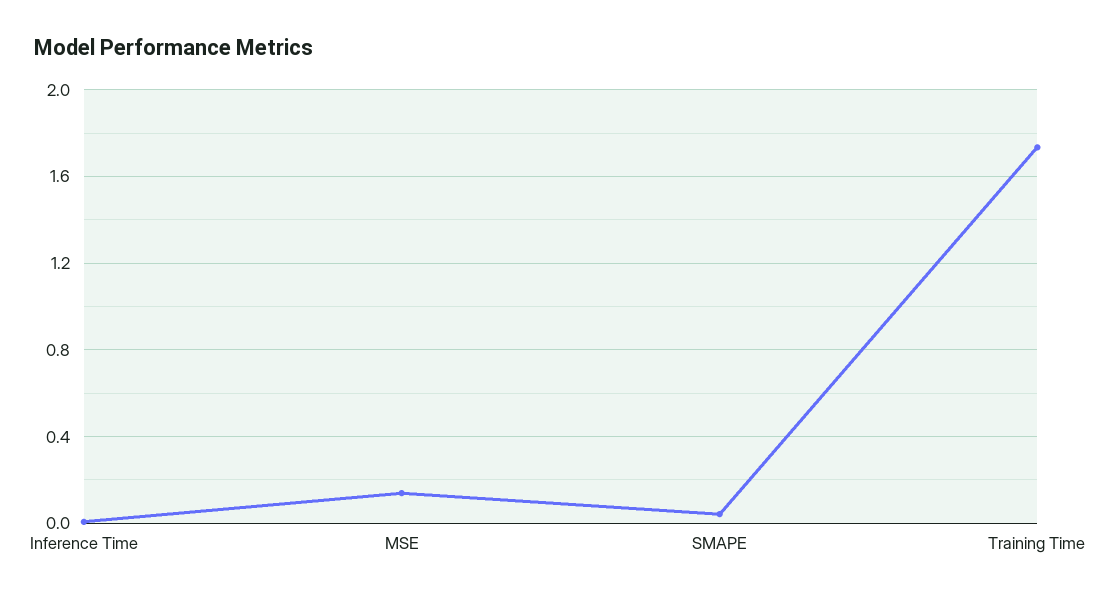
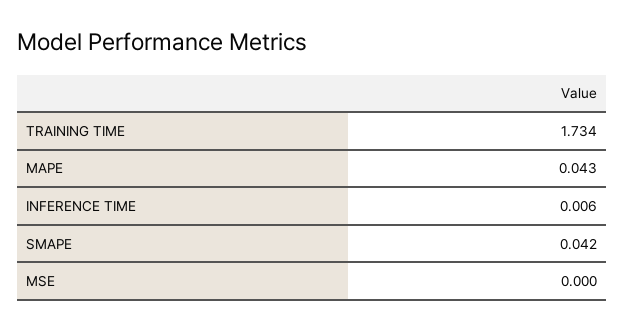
  {
    "Inference Time": 0.006,
-   "MSE": 0.15,
+   "MSE": 0,
    "SMAPE": 0.042,
-   "Training Time": 1.734
+   "Training Time": 1.734,
+   "MAPE": 0.043
  }

